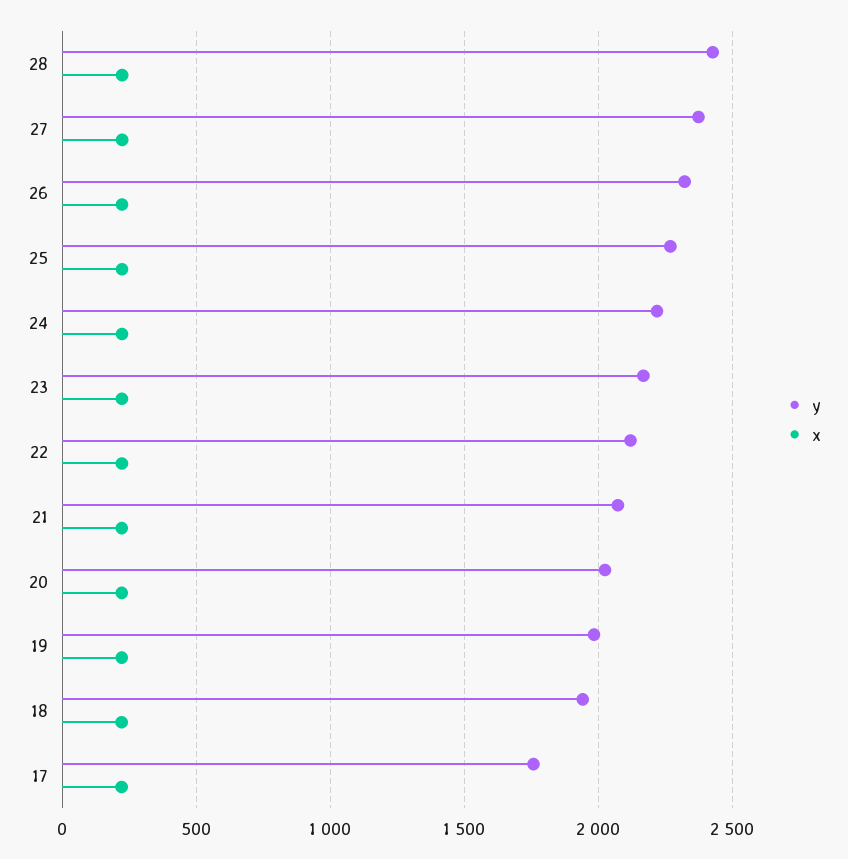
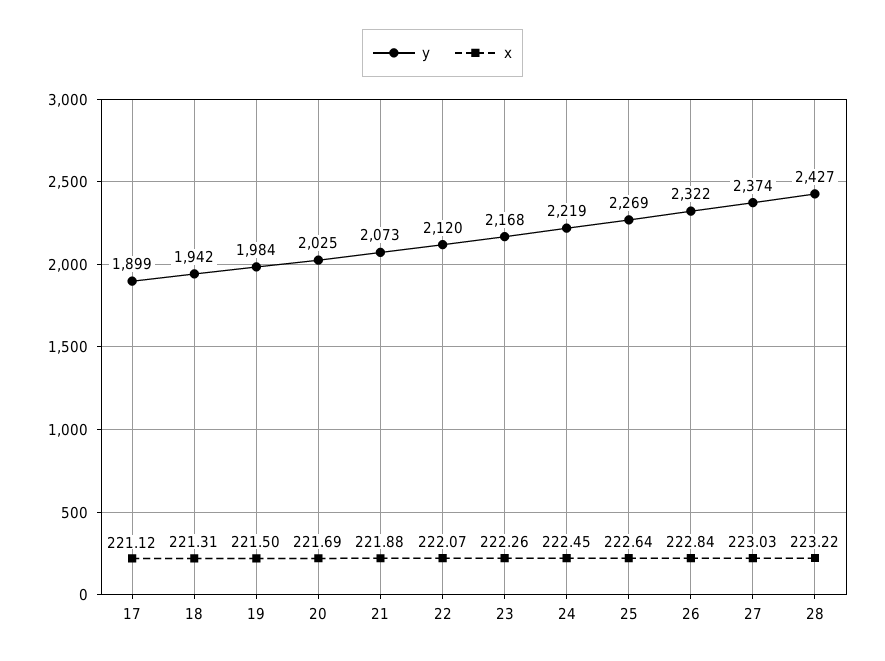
  {
    "y": {
      "28": 2427,
      "27": 2374,
      "26": 2322,
      "25": 2269,
      "24": 2219,
      "23": 2168,
      "22": 2120,
      "21": 2073,
      "20": 2025,
      "19": 1984,
      "18": 1942,
-     "17": 1750
+     "17": 1899
    },
    "x": {
      "28": 223.22,
      "27": 223.03,
      "26": 222.84,
      "25": 222.64,
      "24": 222.45,
      "23": 222.26,
      "22": 222.07,
      "21": 221.88,
      "20": 221.69,
      "19": 221.5,
      "18": 221.31,
      "17": 221.12
    }
  }

